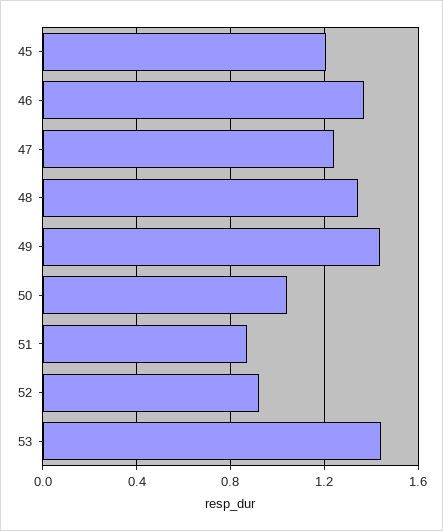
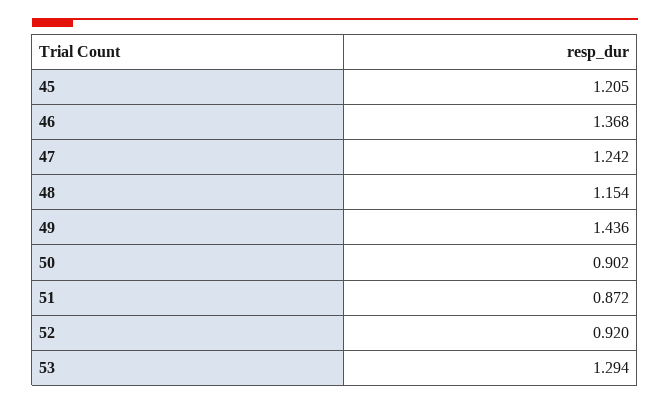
  {
    "45": 1.205,
    "46": 1.368,
    "47": 1.242,
-   "48": 1.35,
+   "48": 1.154,
    "49": 1.436,
-   "50": 1.05,
+   "50": 0.902,
    "51": 0.872,
    "52": 0.92,
-   "53": 1.45
+   "53": 1.294
  }

